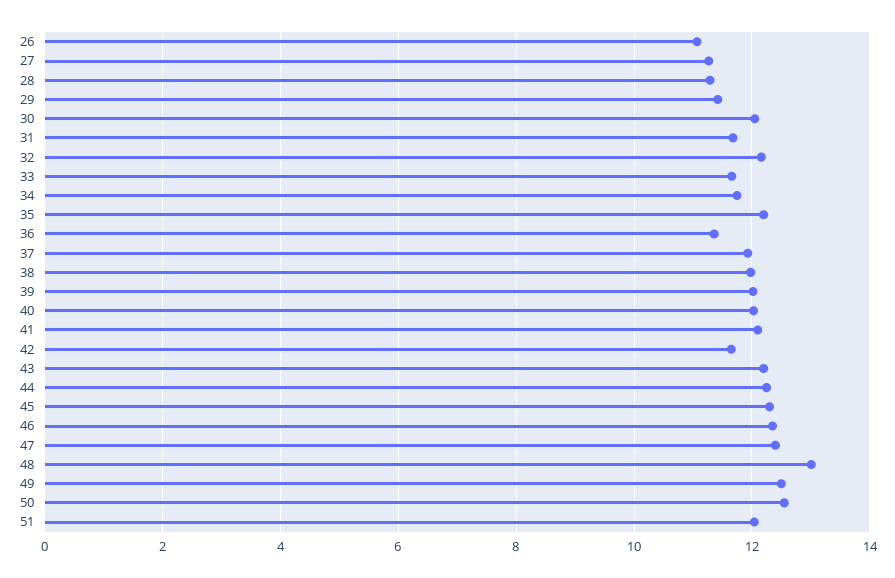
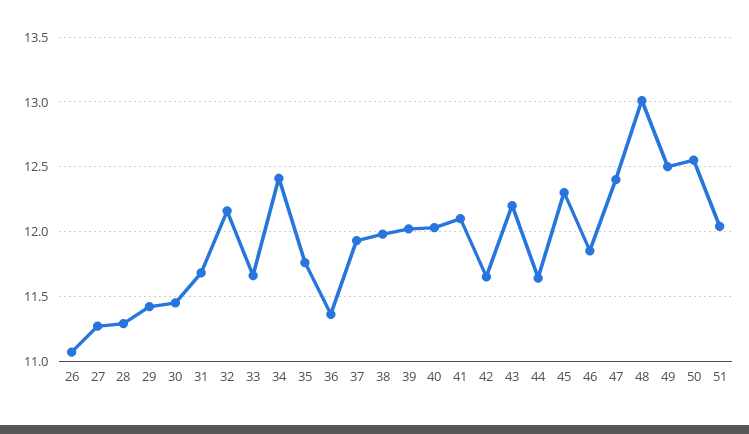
  {
    "26": 11.05,
    "27": 11.25,
    "28": 11.3,
    "29": 11.4,
-   "30": 12,
+   "30": 11.45,
    "31": 11.7,
    "32": 12.15,
    "33": 11.65,
-   "34": 11.8,
+   "34": 12.4,
-   "35": 12.2,
+   "35": 11.75,
    "36": 11.35,
    "37": 11.95,
    "38": 12,
    "39": 12,
    "40": 12.05,
    "41": 12.1,
    "42": 11.65,
    "43": 12.2,
-   "44": 12.2,
+   "44": 11.65,
    "45": 12.3,
-   "46": 12.4,
+   "46": 11.85,
    "47": 12.4,
    "48": 13,
    "49": 12.5,
    "50": 12.55,
    "51": 12.05
  }

